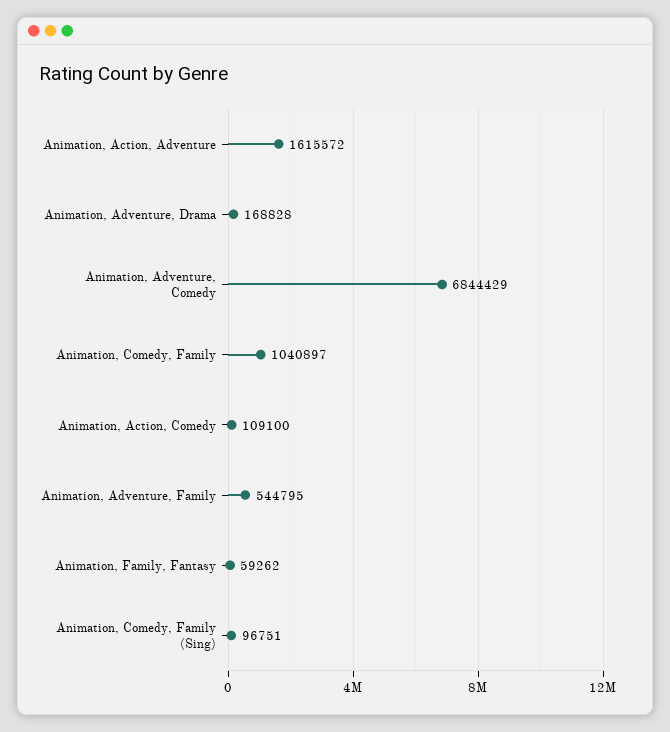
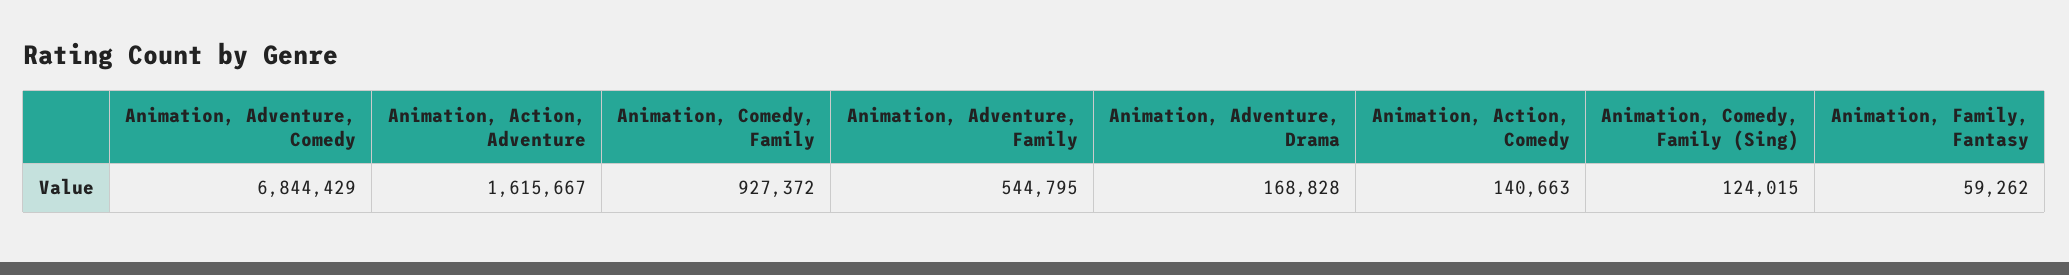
  {
-   "Animation, Action, Adventure": 1615572,
+   "Animation, Action, Adventure": 1615667,
    "Animation, Adventure, Drama": 168828,
    "Animation, Adventure, Comedy": 6844429,
-   "Animation, Comedy, Family": 1040897,
+   "Animation, Comedy, Family": 927372,
-   "Animation, Action, Comedy": 109100,
+   "Animation, Action, Comedy": 140663,
    "Animation, Adventure, Family": 544795,
    "Animation, Family, Fantasy": 59262,
-   "Animation, Comedy, Family (Sing)": 96751
+   "Animation, Comedy, Family (Sing)": 124015
  }

